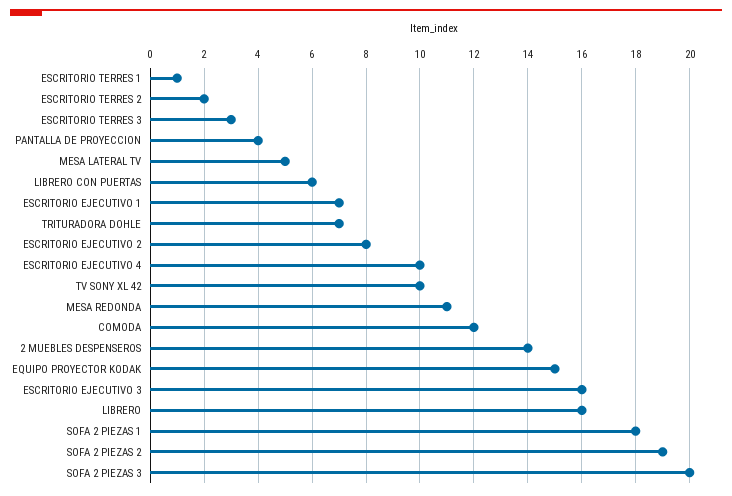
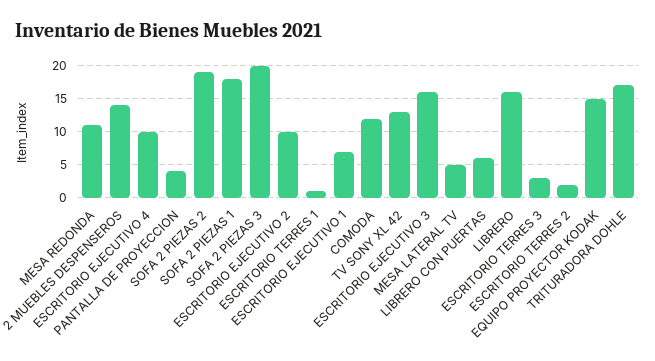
  {
    "ESCRITORIO TERRES 1": 1,
    "ESCRITORIO TERRES 2": 2,
    "ESCRITORIO TERRES 3": 3,
    "PANTALLA DE PROYECCION": 4,
    "MESA LATERAL TV": 5,
    "LIBRERO CON PUERTAS": 6,
    "ESCRITORIO EJECUTIVO 1": 7,
-   "TRITURADORA DOHLE": 7,
+   "TRITURADORA DOHLE": 17,
-   "ESCRITORIO EJECUTIVO 2": 8,
+   "ESCRITORIO EJECUTIVO 2": 10,
    "ESCRITORIO EJECUTIVO 4": 10,
-   "TV SONY XL 42": 10,
+   "TV SONY XL 42": 13,
    "MESA REDONDA": 11,
    "COMODA": 12,
    "2 MUEBLES DESPENSEROS": 14,
    "EQUIPO PROYECTOR KODAK": 15,
    "ESCRITORIO EJECUTIVO 3": 16,
    "LIBRERO": 16,
    "SOFA 2 PIEZAS 1": 18,
    "SOFA 2 PIEZAS 2": 19,
    "SOFA 2 PIEZAS 3": 20
  }

